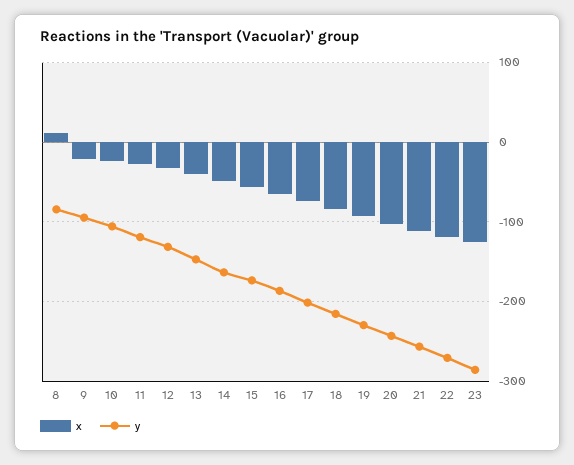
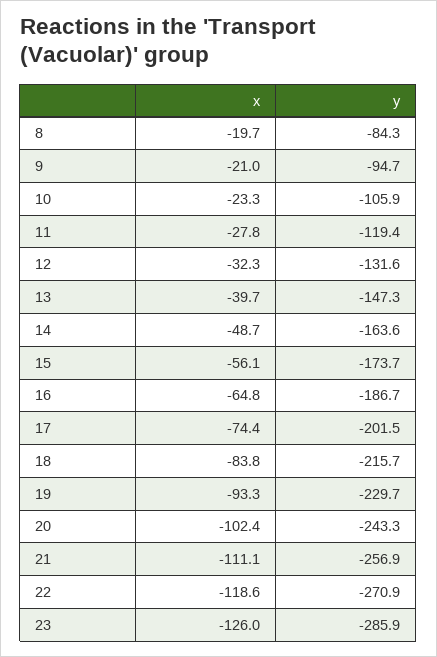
  {
    "x": {
-     "8": 10,
+     "8": -19.7,
      "9": -21,
      "10": -23.3,
      "11": -27.8,
      "12": -32.3,
      "13": -39.7,
      "14": -48.7,
      "15": -56.1,
      "16": -64.8,
      "17": -74.4,
      "18": -83.8,
      "19": -93.3,
      "20": -102.4,
      "21": -111.1,
      "22": -118.6,
      "23": -126
    },
    "y": {
      "8": -84.3,
      "9": -94.7,
      "10": -105.9,
      "11": -119.4,
      "12": -131.6,
      "13": -147.3,
      "14": -163.6,
      "15": -173.7,
      "16": -186.7,
      "17": -201.5,
      "18": -215.7,
      "19": -229.7,
      "20": -243.3,
      "21": -256.9,
      "22": -270.9,
      "23": -285.9
    }
  }

